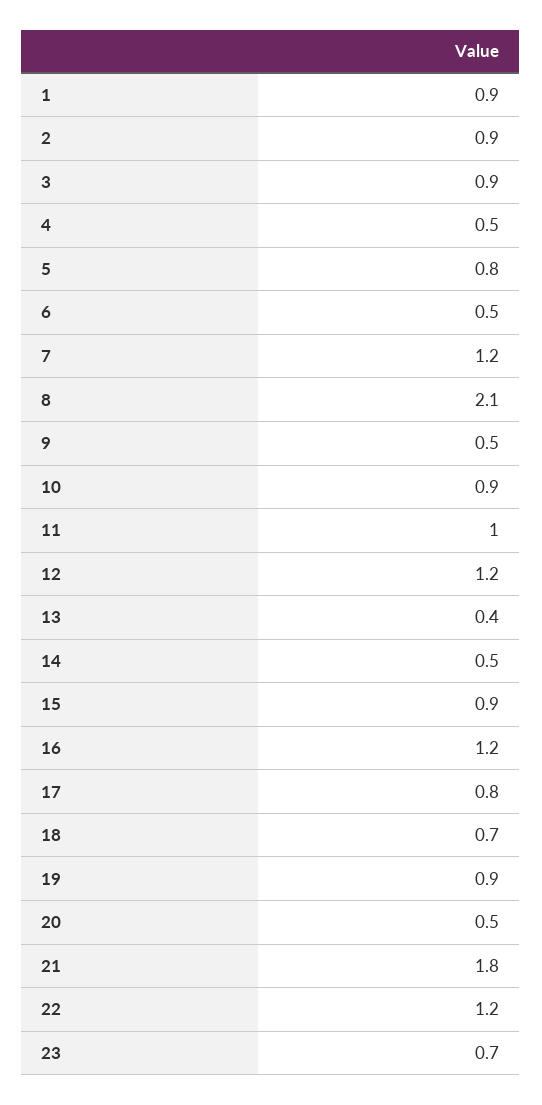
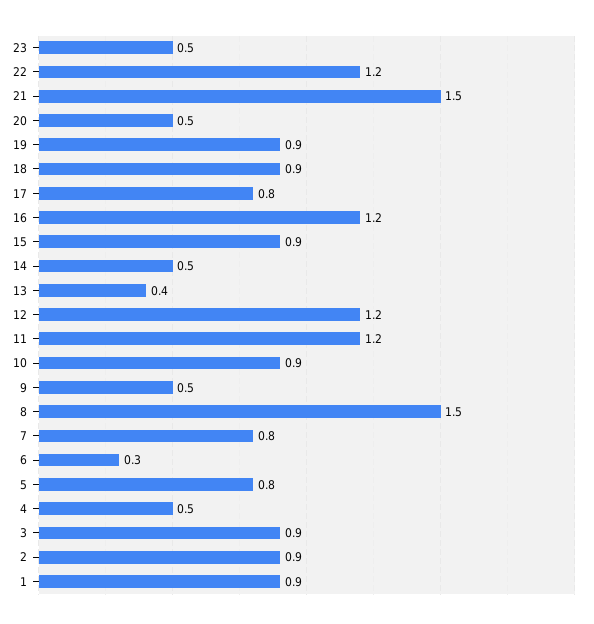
  {
    "1": 0.9,
    "2": 0.9,
    "3": 0.9,
    "4": 0.5,
    "5": 0.8,
-   "6": 0.5,
+   "6": 0.3,
-   "7": 1.2,
+   "7": 0.8,
-   "8": 2.1,
+   "8": 1.5,
    "9": 0.5,
    "10": 0.9,
-   "11": 1,
+   "11": 1.2,
    "12": 1.2,
    "13": 0.4,
    "14": 0.5,
    "15": 0.9,
    "16": 1.2,
    "17": 0.8,
-   "18": 0.7,
+   "18": 0.9,
    "19": 0.9,
    "20": 0.5,
-   "21": 1.8,
+   "21": 1.5,
    "22": 1.2,
-   "23": 0.7
+   "23": 0.5
  }

